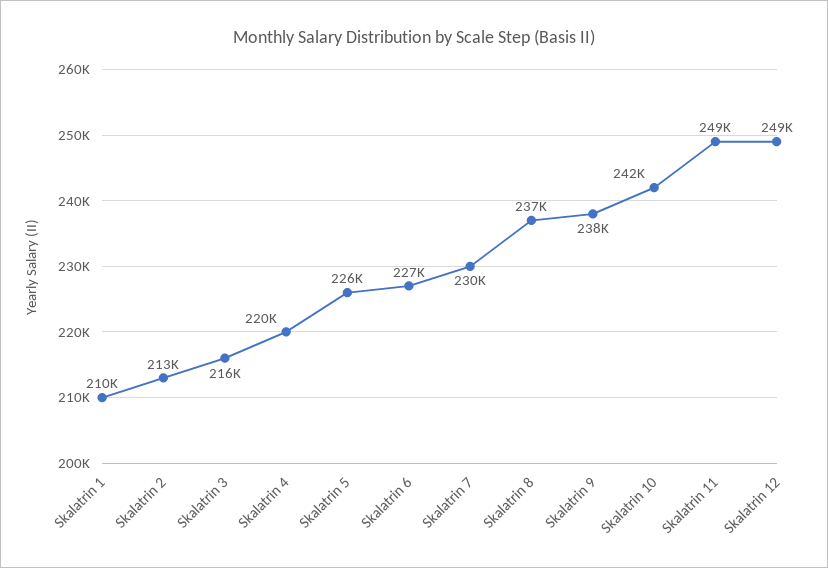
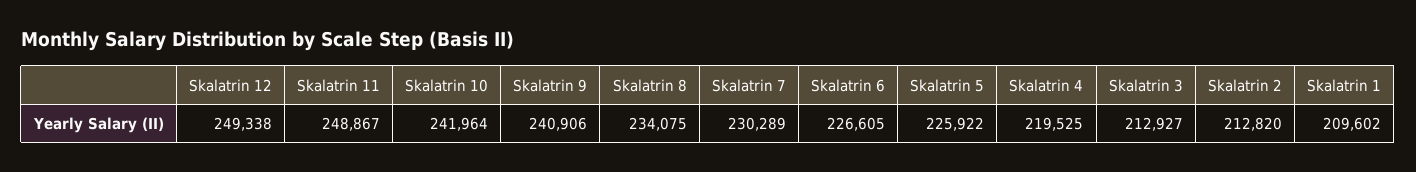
  {
    "Skalatrin 1": 209602,
    "Skalatrin 2": 212820,
-   "Skalatrin 3": 216000,
+   "Skalatrin 3": 212927,
    "Skalatrin 4": 219525,
    "Skalatrin 5": 225922,
    "Skalatrin 6": 226605,
    "Skalatrin 7": 230289,
-   "Skalatrin 8": 237000,
+   "Skalatrin 8": 234075,
-   "Skalatrin 9": 238000,
+   "Skalatrin 9": 240906,
    "Skalatrin 10": 241964,
    "Skalatrin 11": 248867,
    "Skalatrin 12": 249338
  }

